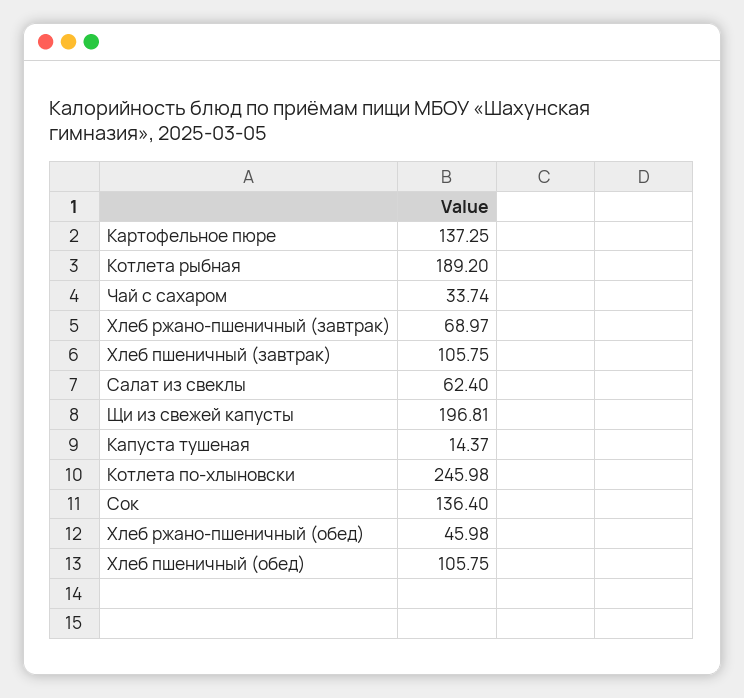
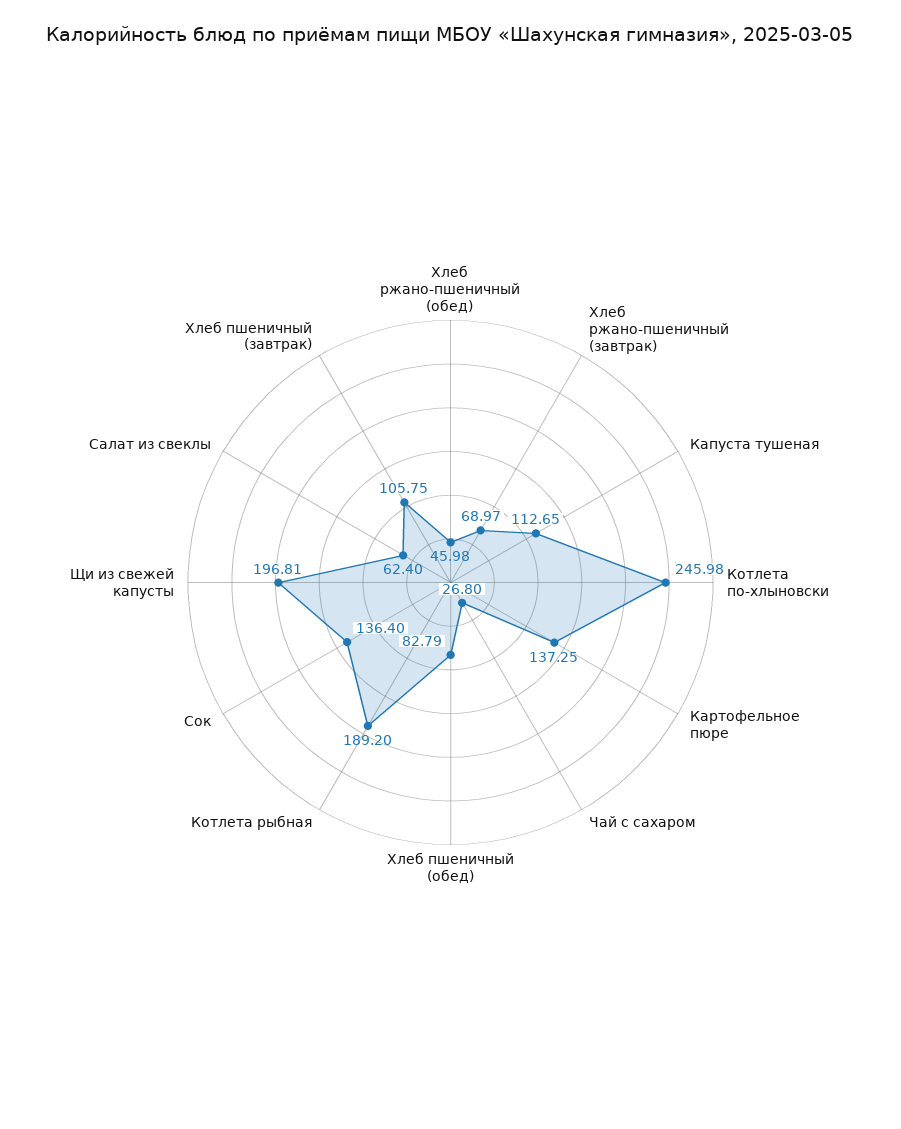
  {
    "Картофельное пюре": 137.25,
    "Котлета рыбная": 189.2,
-   "Чай с сахаром": 33.74,
+   "Чай с сахаром": 26.8,
    "Хлеб ржано-пшеничный (завтрак)": 68.97,
    "Хлеб пшеничный (завтрак)": 105.75,
    "Салат из свеклы": 62.4,
    "Щи из свежей капусты": 196.81,
-   "Капуста тушеная": 14.37,
+   "Капуста тушеная": 112.65,
    "Котлета по-хлыновски": 245.98,
    "Сок": 136.4,
    "Хлеб ржано-пшеничный (обед)": 45.98,
-   "Хлеб пшеничный (обед)": 105.75
+   "Хлеб пшеничный (обед)": 82.79
  }

